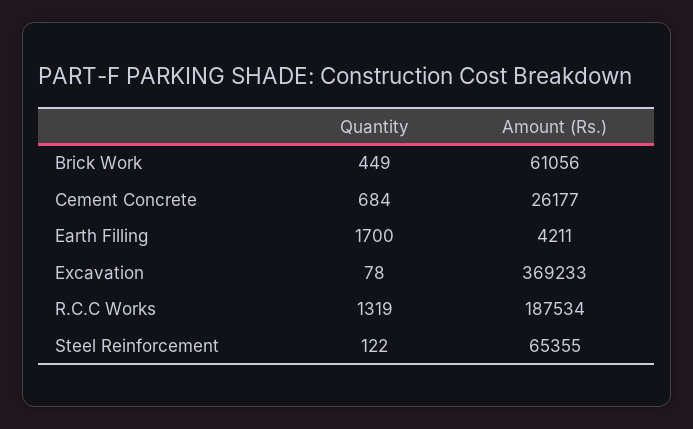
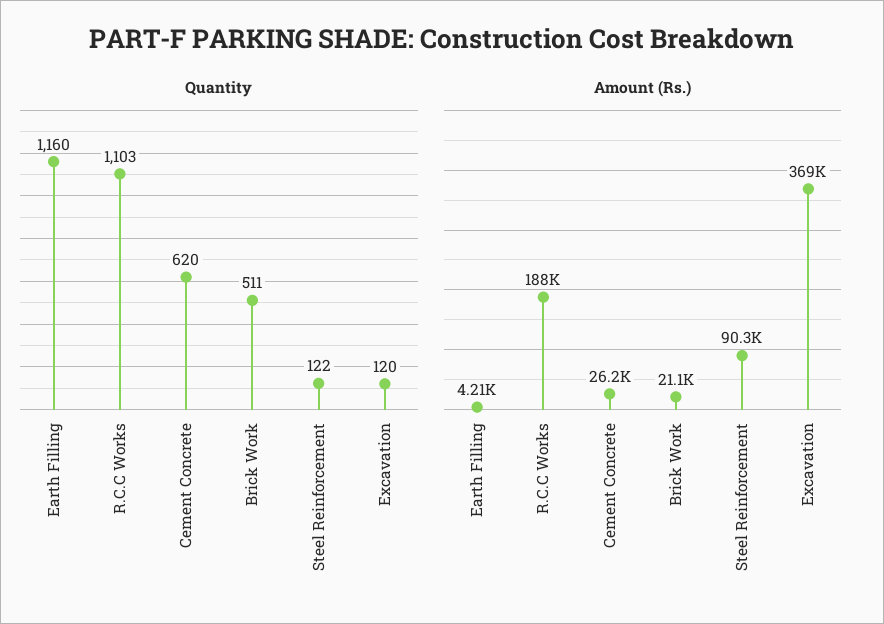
  {
    "Quantity": {
-     "Brick Work": 449,
+     "Brick Work": 511,
-     "Cement Concrete": 684,
+     "Cement Concrete": 620,
-     "Earth Filling": 1700,
+     "Earth Filling": 1160,
-     "Excavation": 78,
+     "Excavation": 120,
-     "R.C.C Works": 1319,
+     "R.C.C Works": 1103,
      "Steel Reinforcement": 122
    },
    "Amount (Rs.)": {
-     "Brick Work": 61056,
+     "Brick Work": 21100,
      "Cement Concrete": 26177,
      "Earth Filling": 4211,
      "Excavation": 369233,
      "R.C.C Works": 187534,
-     "Steel Reinforcement": 65355
+     "Steel Reinforcement": 90300
    }
  }

